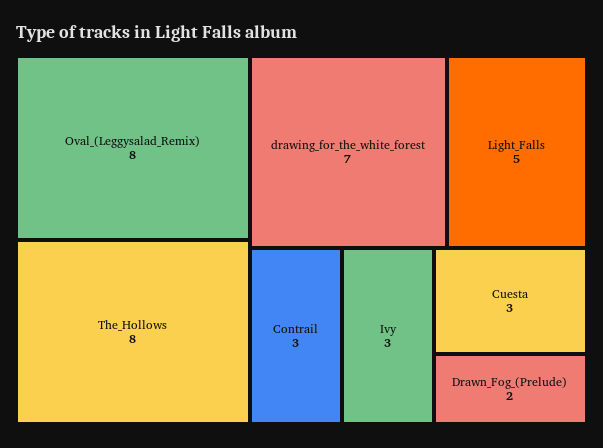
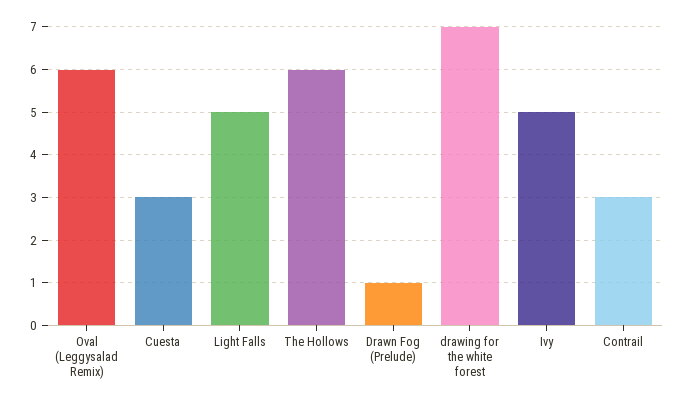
  {
-   "Oval_(Leggysalad_Remix)": 8,
+   "Oval_(Leggysalad_Remix)": 6,
-   "The_Hollows": 8,
+   "The_Hollows": 6,
    "drawing_for_the_white_forest": 7,
    "Light_Falls": 5,
    "Contrail": 3,
-   "Ivy": 3,
+   "Ivy": 5,
    "Cuesta": 3,
-   "Drawn_Fog_(Prelude)": 2
+   "Drawn_Fog_(Prelude)": 1
  }

